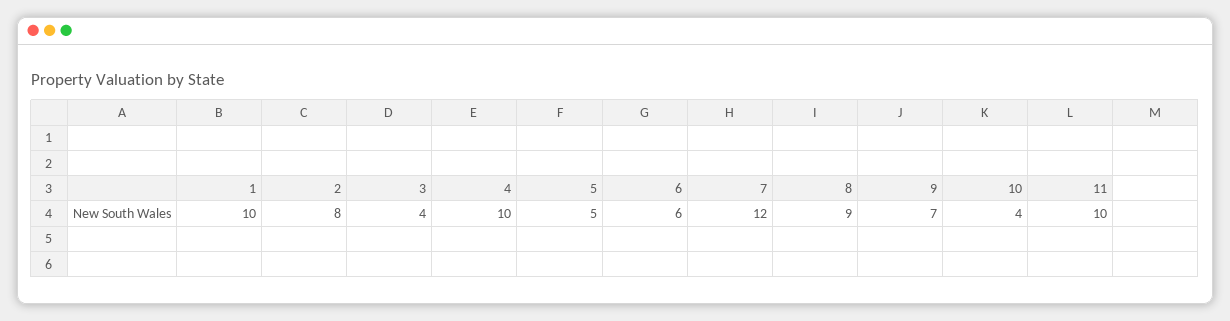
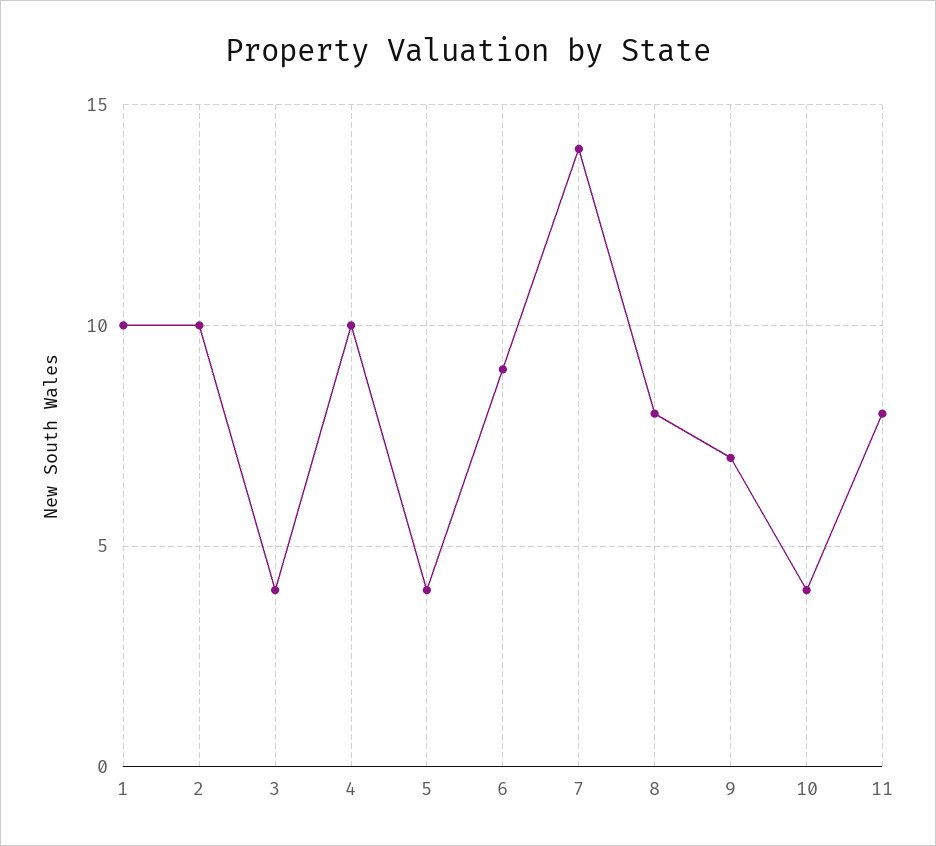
  {
    "1": 10,
-   "2": 8,
+   "2": 10,
    "3": 4,
    "4": 10,
-   "5": 5,
+   "5": 4,
-   "6": 6,
+   "6": 9,
-   "7": 12,
+   "7": 14,
-   "8": 9,
+   "8": 8,
    "9": 7,
    "10": 4,
-   "11": 10
+   "11": 8
  }

